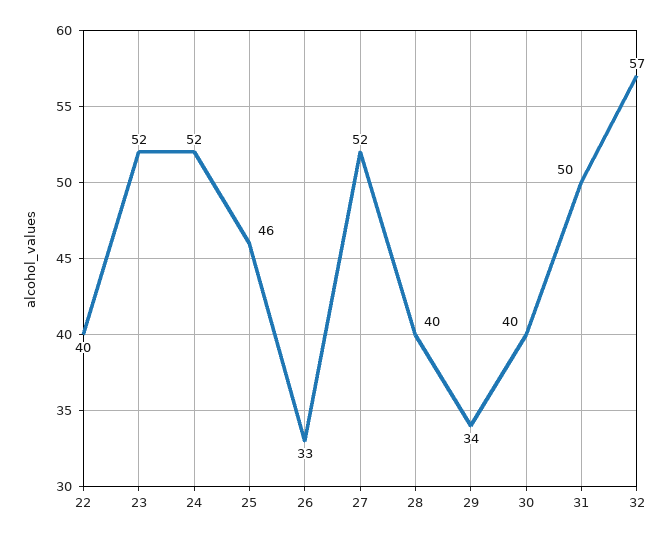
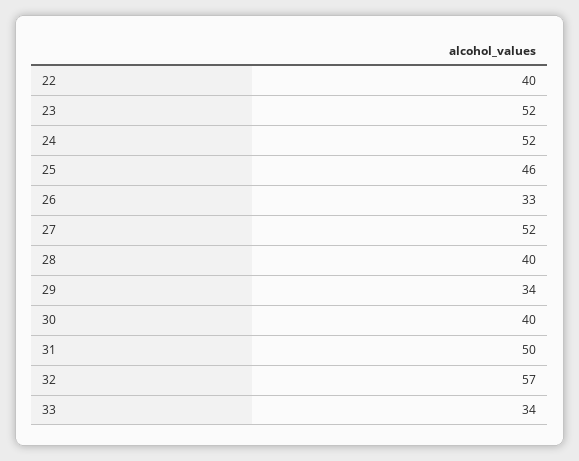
  {
    "22": 40,
    "23": 52,
    "24": 52,
    "25": 46,
    "26": 33,
    "27": 52,
    "28": 40,
    "29": 34,
    "30": 40,
    "31": 50,
-   "32": 57
+   "32": 57,
+   "33": 34
  }

